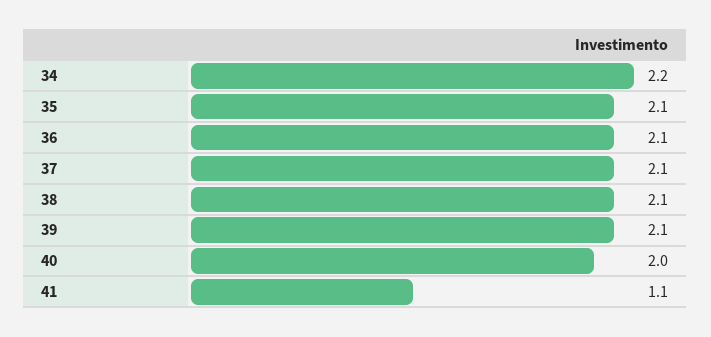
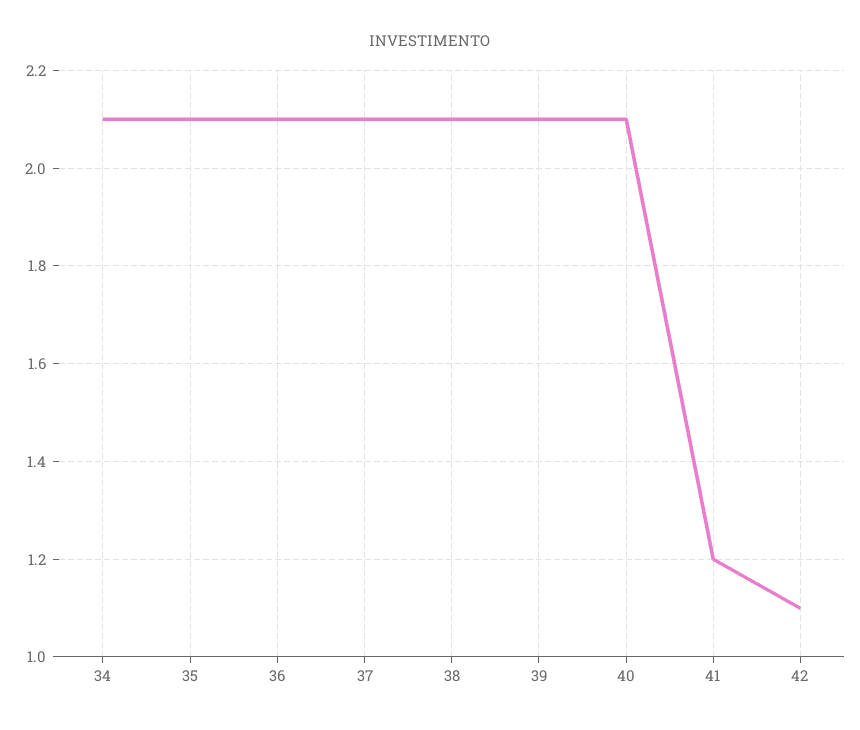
  {
-   "34": 2.2,
+   "34": 2.1,
    "35": 2.1,
    "36": 2.1,
    "37": 2.1,
    "38": 2.1,
    "39": 2.1,
-   "40": 2,
+   "40": 2.1,
-   "41": 1.1
+   "41": 1.2,
+   "42": 1.1
  }

